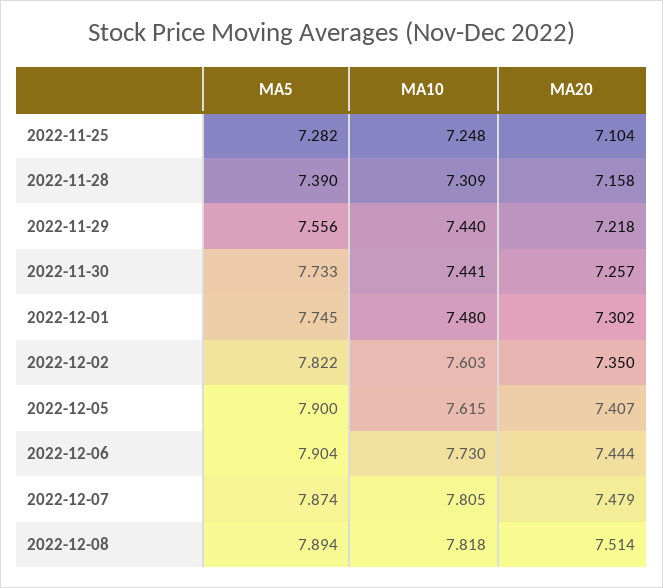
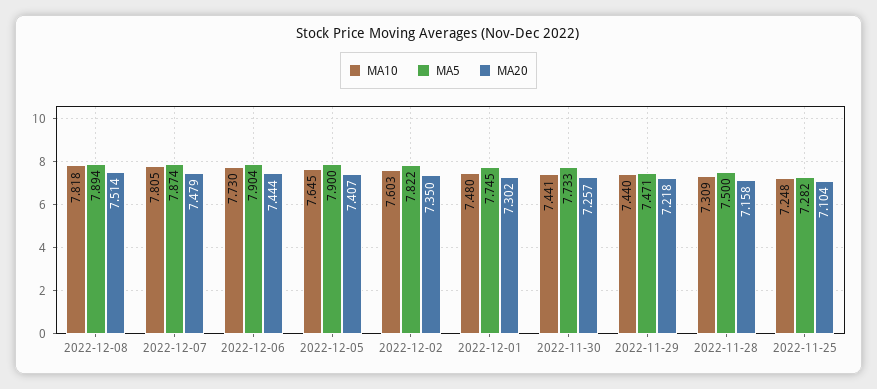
  {
    "MA5": {
      "2022-11-25": 7.282,
-     "2022-11-28": 7.39,
+     "2022-11-28": 7.5,
-     "2022-11-29": 7.556,
+     "2022-11-29": 7.471,
      "2022-11-30": 7.733,
      "2022-12-01": 7.745,
      "2022-12-02": 7.822,
      "2022-12-05": 7.9,
      "2022-12-06": 7.904,
      "2022-12-07": 7.874,
      "2022-12-08": 7.894
    },
    "MA10": {
      "2022-11-25": 7.248,
      "2022-11-28": 7.309,
      "2022-11-29": 7.44,
      "2022-11-30": 7.441,
      "2022-12-01": 7.48,
      "2022-12-02": 7.603,
-     "2022-12-05": 7.615,
+     "2022-12-05": 7.645,
      "2022-12-06": 7.73,
      "2022-12-07": 7.805,
      "2022-12-08": 7.818
    },
    "MA20": {
      "2022-11-25": 7.104,
      "2022-11-28": 7.158,
      "2022-11-29": 7.218,
      "2022-11-30": 7.257,
      "2022-12-01": 7.302,
      "2022-12-02": 7.35,
      "2022-12-05": 7.407,
      "2022-12-06": 7.444,
      "2022-12-07": 7.479,
      "2022-12-08": 7.514
    }
  }

